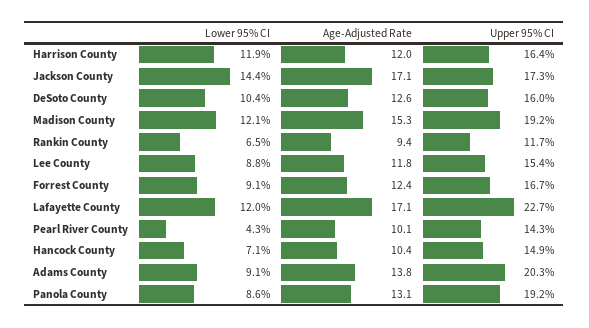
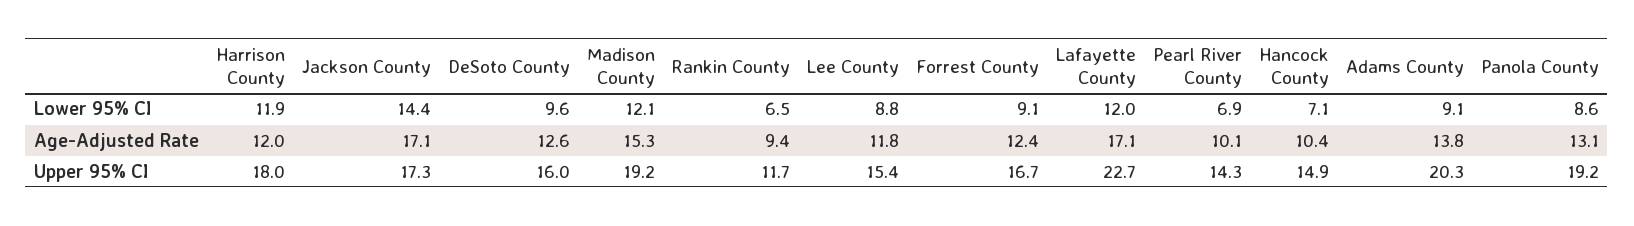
  {
    "Lower 95% CI": {
      "Harrison County": 11.9,
      "Jackson County": 14.4,
-     "DeSoto County": 10.4,
+     "DeSoto County": 9.6,
      "Madison County": 12.1,
      "Rankin County": 6.5,
      "Lee County": 8.8,
      "Forrest County": 9.1,
      "Lafayette County": 12,
-     "Pearl River County": 4.3,
+     "Pearl River County": 6.9,
      "Hancock County": 7.1,
      "Adams County": 9.1,
      "Panola County": 8.6
    },
    "Age-Adjusted Rate": {
      "Harrison County": 12,
      "Jackson County": 17.1,
      "DeSoto County": 12.6,
      "Madison County": 15.3,
      "Rankin County": 9.4,
      "Lee County": 11.8,
      "Forrest County": 12.4,
      "Lafayette County": 17.1,
      "Pearl River County": 10.1,
      "Hancock County": 10.4,
      "Adams County": 13.8,
      "Panola County": 13.1
    },
    "Upper 95% CI": {
-     "Harrison County": 16.4,
+     "Harrison County": 18,
      "Jackson County": 17.3,
      "DeSoto County": 16,
      "Madison County": 19.2,
      "Rankin County": 11.7,
      "Lee County": 15.4,
      "Forrest County": 16.7,
      "Lafayette County": 22.7,
      "Pearl River County": 14.3,
      "Hancock County": 14.9,
      "Adams County": 20.3,
      "Panola County": 19.2
    }
  }

